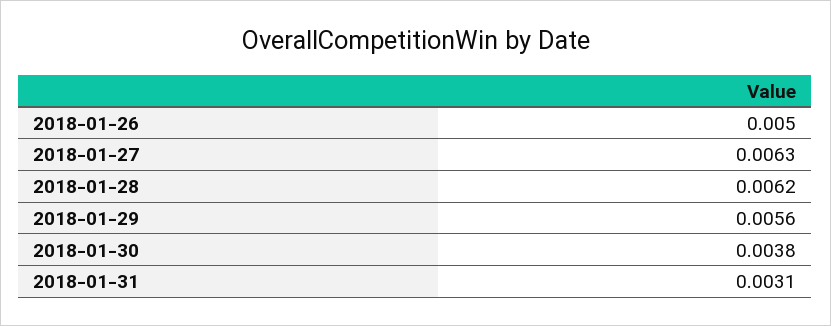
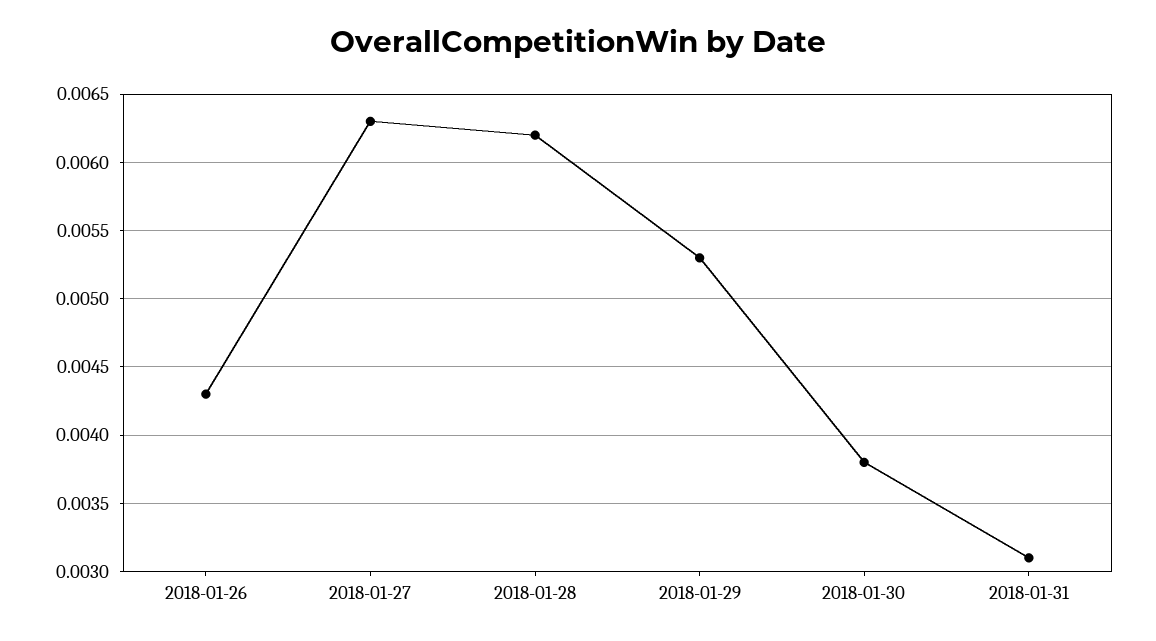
  {
-   "2018-01-26": 0.005,
+   "2018-01-26": 0.0043,
    "2018-01-27": 0.0063,
    "2018-01-28": 0.0062,
-   "2018-01-29": 0.0056,
+   "2018-01-29": 0.0053,
    "2018-01-30": 0.0038,
    "2018-01-31": 0.0031
  }

